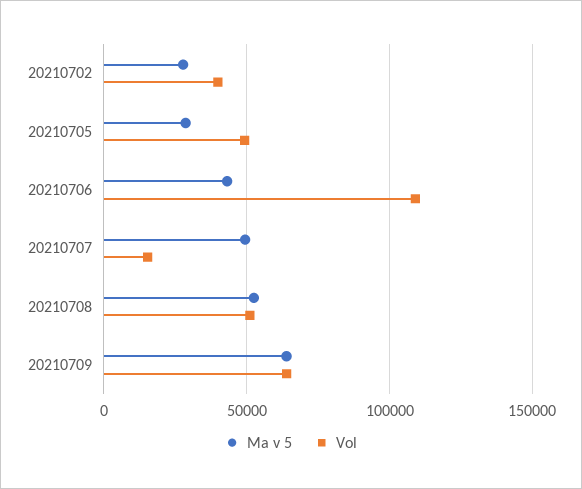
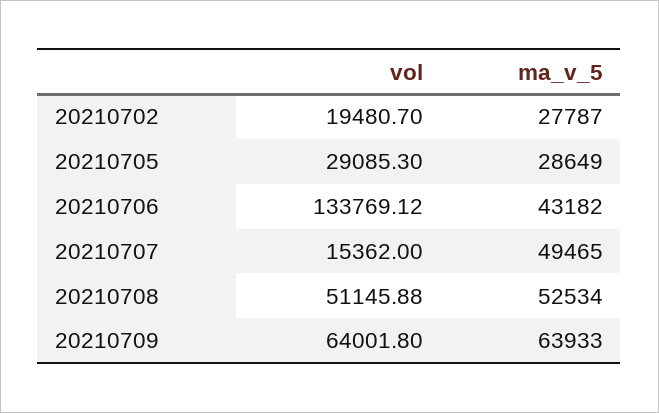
  {
    "Ma v 5": {
      "20210702": 27787,
      "20210705": 28649,
      "20210706": 43182,
      "20210707": 49465,
      "20210708": 52534,
      "20210709": 63933
    },
    "Vol": {
-     "20210702": 40000,
+     "20210702": 19480.7,
-     "20210705": 50000,
+     "20210705": 29085.3,
-     "20210706": 110000,
+     "20210706": 133769.12,
      "20210707": 15362,
      "20210708": 51145.88,
      "20210709": 64001.8
    }
  }

